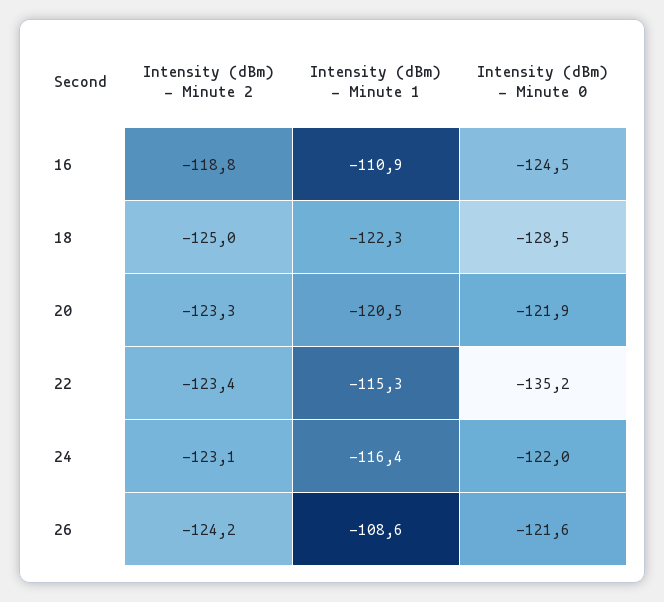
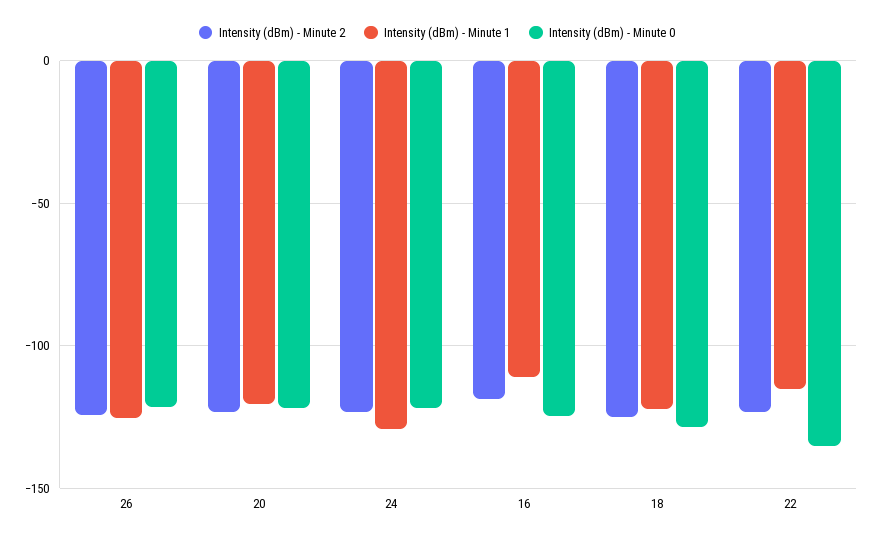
  {
    "Intensity (dBm) - Minute 2": {
      "16": -118.8,
      "18": -125,
      "20": -123.3,
      "22": -123.4,
      "24": -123.1,
      "26": -124.2
    },
    "Intensity (dBm) - Minute 1": {
      "16": -110.9,
      "18": -122.3,
      "20": -120.5,
      "22": -115.3,
-     "24": -116.4,
+     "24": -130,
-     "26": -108.6
+     "26": -125
    },
    "Intensity (dBm) - Minute 0": {
      "16": -124.5,
      "18": -128.5,
      "20": -121.9,
      "22": -135.2,
      "24": -122,
      "26": -121.6
    }
  }

